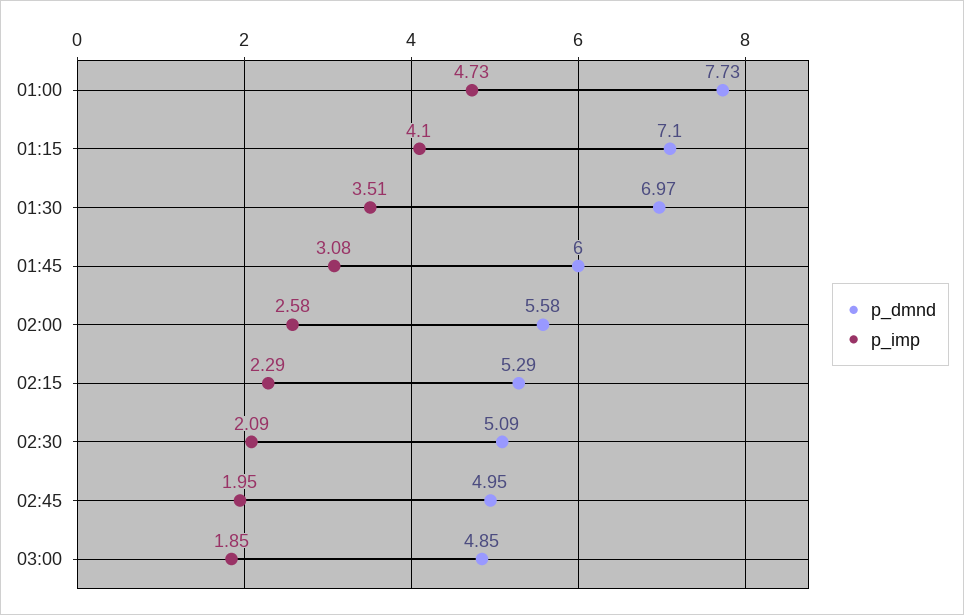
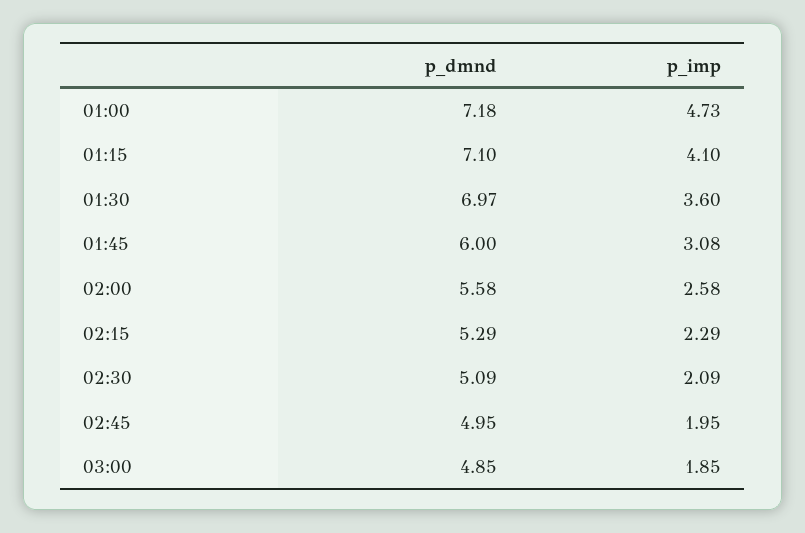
  {
    "p_dmnd": {
-     "01:00": 7.73,
+     "01:00": 7.18,
      "01:15": 7.1,
      "01:30": 6.97,
      "01:45": 6,
      "02:00": 5.58,
      "02:15": 5.29,
      "02:30": 5.09,
      "02:45": 4.95,
      "03:00": 4.85
    },
    "p_imp": {
      "01:00": 4.73,
      "01:15": 4.1,
-     "01:30": 3.51,
+     "01:30": 3.6,
      "01:45": 3.08,
      "02:00": 2.58,
      "02:15": 2.29,
      "02:30": 2.09,
      "02:45": 1.95,
      "03:00": 1.85
    }
  }

